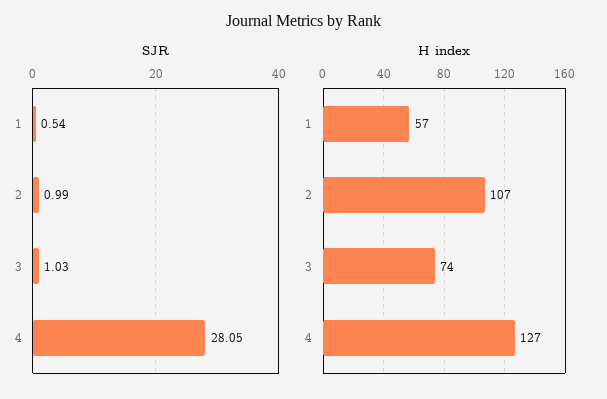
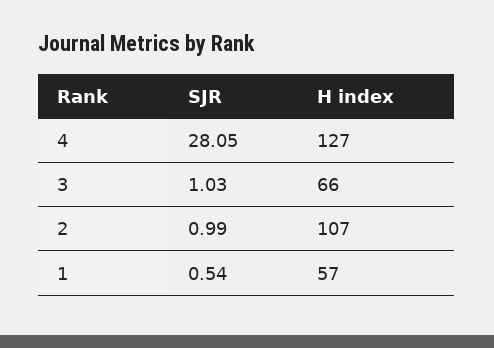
  {
    "SJR": {
      "1": 0.54,
      "2": 0.99,
      "3": 1.03,
      "4": 28.05
    },
    "H index": {
      "1": 57,
      "2": 107,
-     "3": 74,
+     "3": 66,
      "4": 127
    }
  }

